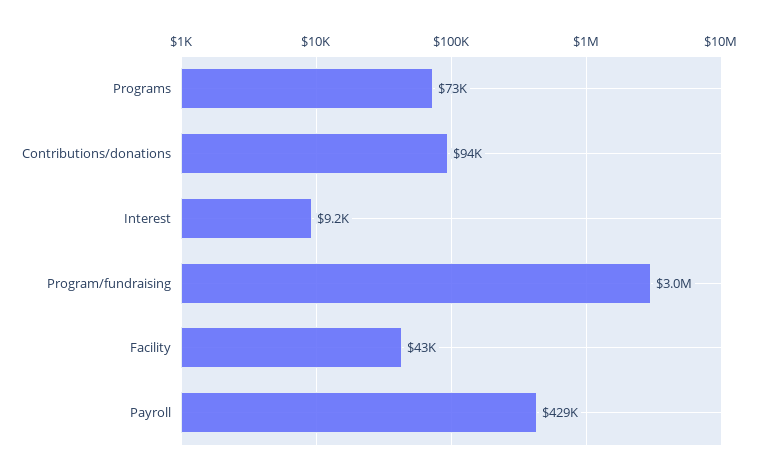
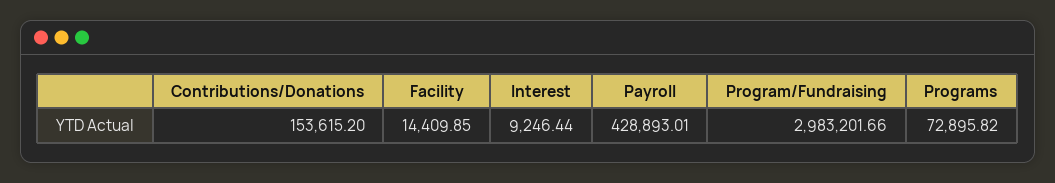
  {
    "Programs": 72895.82,
-   "Contributions/donations": 94000,
+   "Contributions/donations": 153615.2,
    "Interest": 9246.44,
    "Program/fundraising": 2983201.66,
-   "Facility": 43000,
+   "Facility": 14409.85,
    "Payroll": 428893.01
  }

